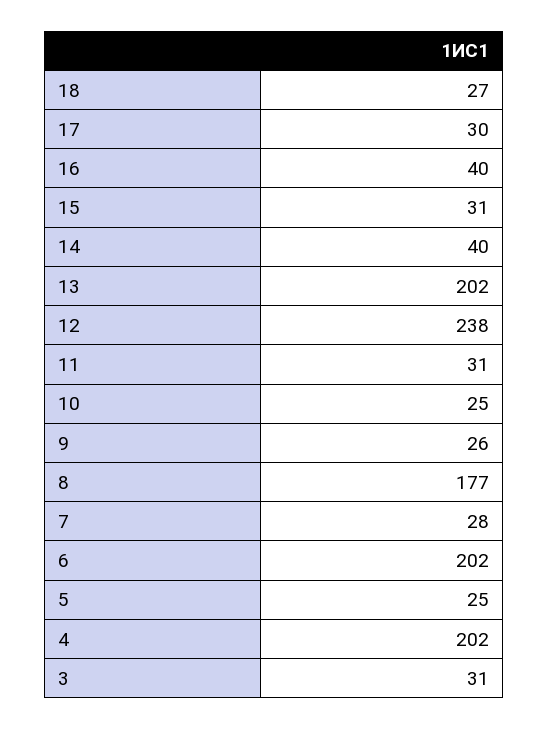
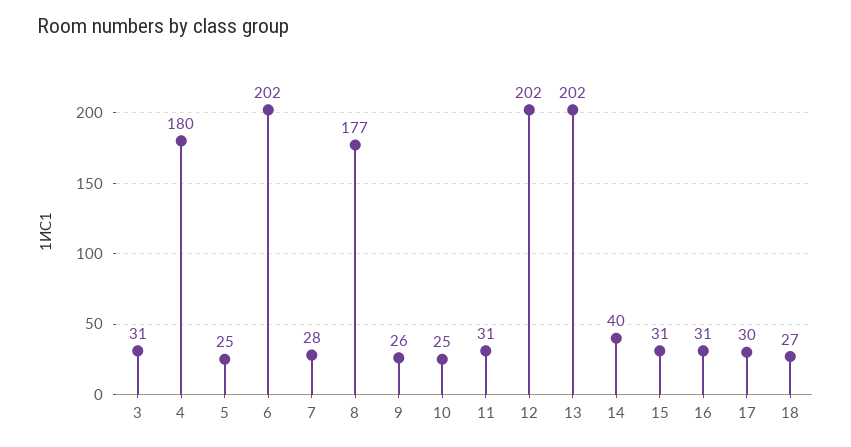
  {
    "18": 27,
    "17": 30,
-   "16": 40,
+   "16": 31,
    "15": 31,
    "14": 40,
    "13": 202,
-   "12": 238,
+   "12": 202,
    "11": 31,
    "10": 25,
    "9": 26,
    "8": 177,
    "7": 28,
    "6": 202,
    "5": 25,
-   "4": 202,
+   "4": 180,
    "3": 31
  }

